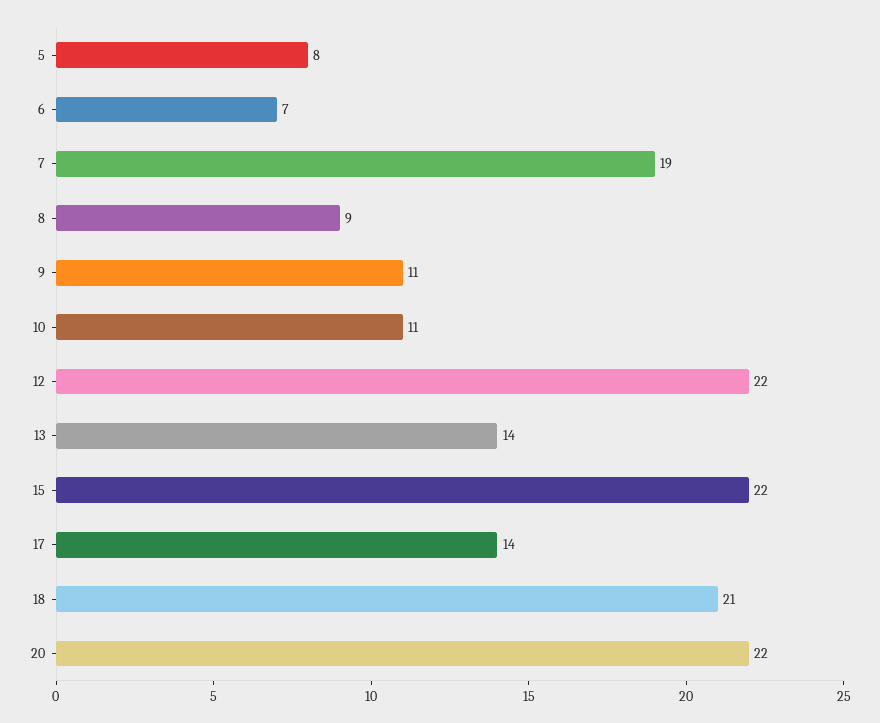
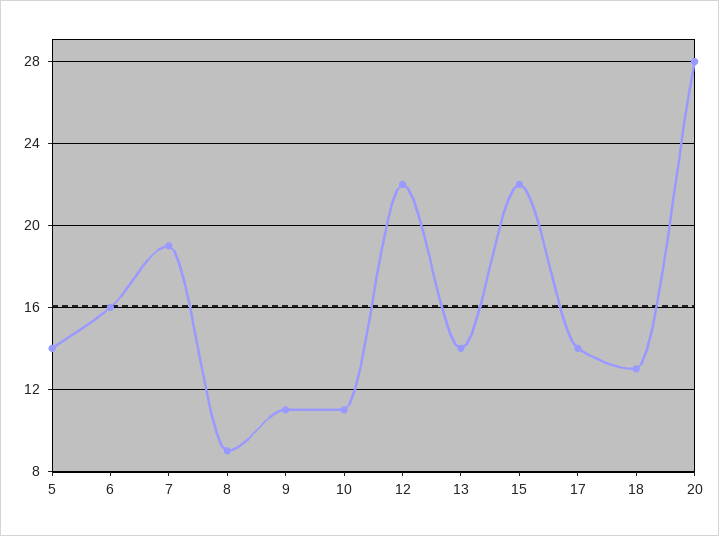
  {
-   "5": 8,
+   "5": 14,
-   "6": 7,
+   "6": 16,
    "7": 19,
    "8": 9,
    "9": 11,
    "10": 11,
    "12": 22,
    "13": 14,
    "15": 22,
    "17": 14,
-   "18": 21,
+   "18": 13,
-   "20": 22
+   "20": 28
  }

